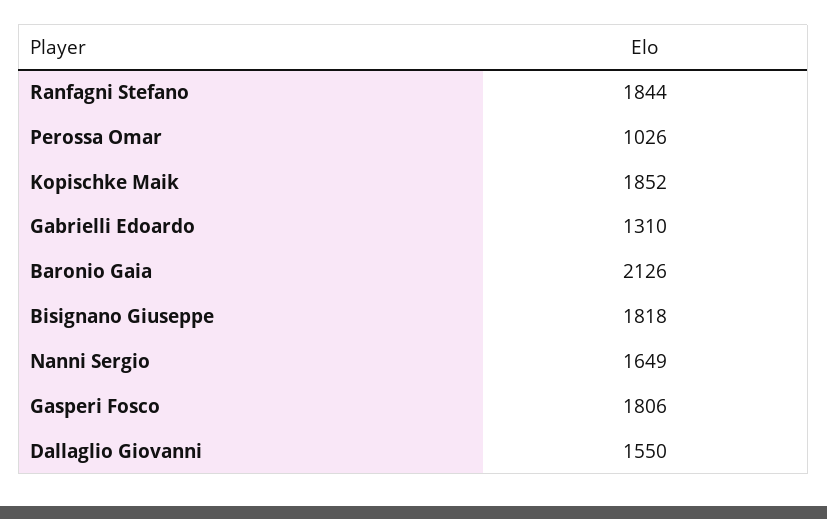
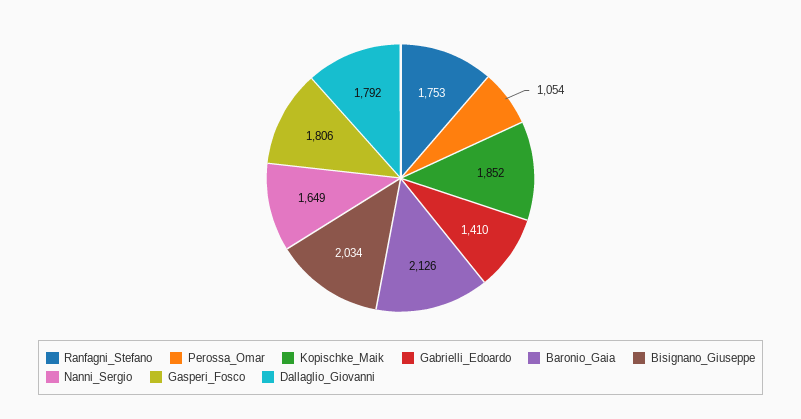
  {
-   "Ranfagni Stefano": 1844,
+   "Ranfagni Stefano": 1753,
-   "Perossa Omar": 1026,
+   "Perossa Omar": 1054,
    "Kopischke Maik": 1852,
-   "Gabrielli Edoardo": 1310,
+   "Gabrielli Edoardo": 1410,
    "Baronio Gaia": 2126,
-   "Bisignano Giuseppe": 1818,
+   "Bisignano Giuseppe": 2034,
    "Nanni Sergio": 1649,
    "Gasperi Fosco": 1806,
-   "Dallaglio Giovanni": 1550
+   "Dallaglio Giovanni": 1792
  }

